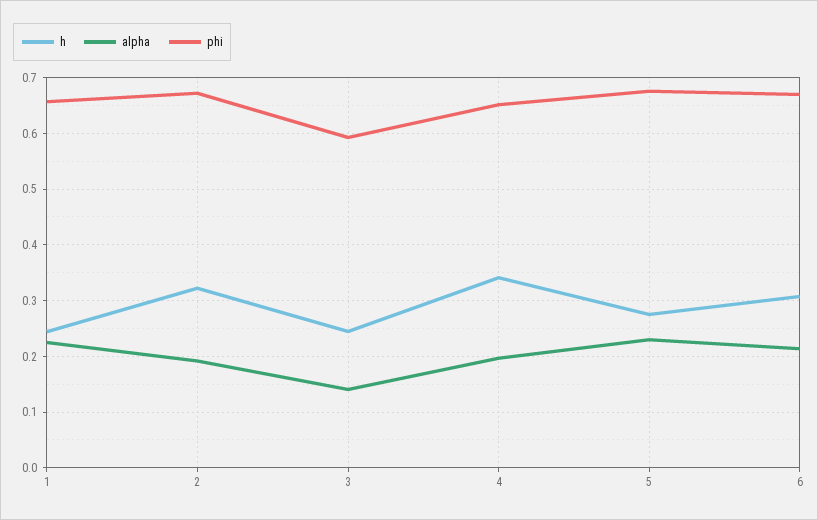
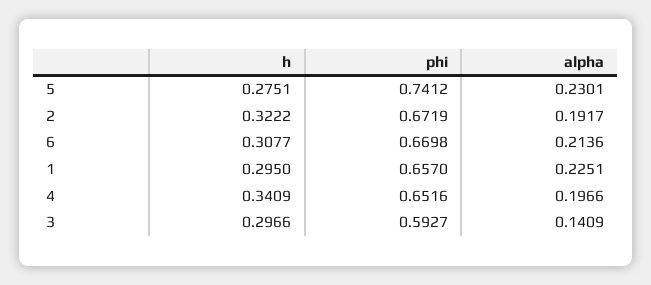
  {
    "h": {
-     "1": 0.24,
+     "1": 0.295,
      "2": 0.3222,
-     "3": 0.24,
+     "3": 0.2966,
      "4": 0.3409,
      "5": 0.2751,
      "6": 0.3077
    },
    "alpha": {
      "1": 0.2251,
      "2": 0.1917,
      "3": 0.1409,
      "4": 0.1966,
      "5": 0.2301,
      "6": 0.2136
    },
    "phi": {
      "1": 0.657,
      "2": 0.6719,
      "3": 0.5927,
      "4": 0.6516,
-     "5": 0.68,
+     "5": 0.7412,
      "6": 0.6698
    }
  }

